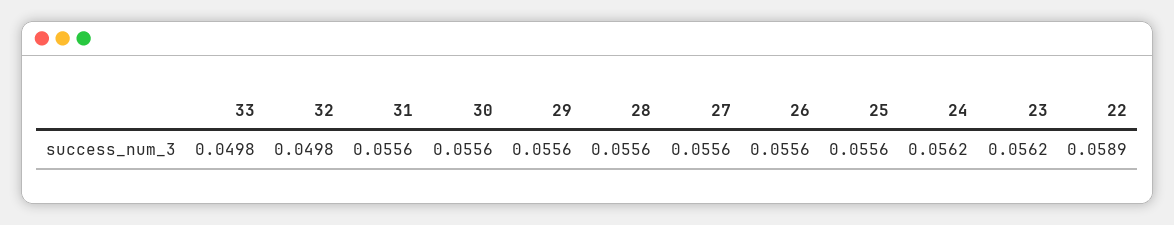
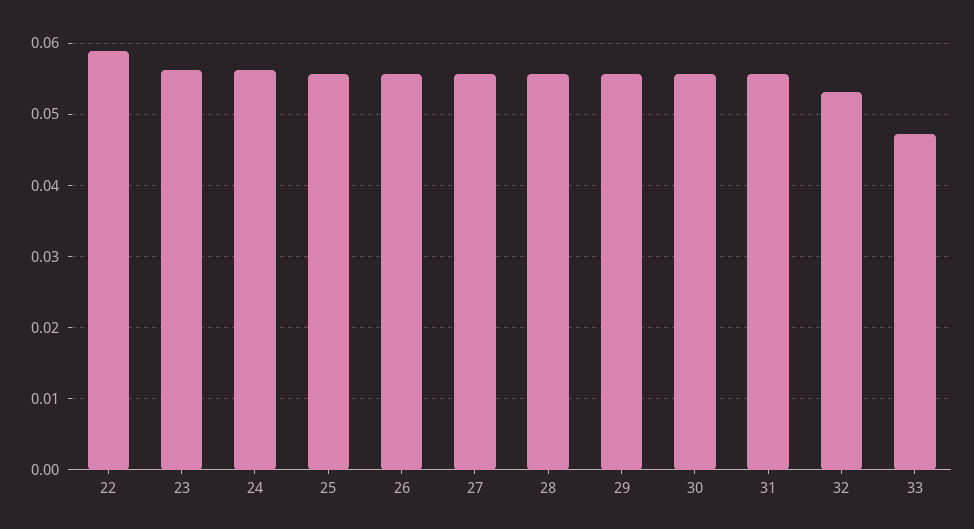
  {
-   "33": 0.0498,
+   "33": 0.047,
-   "32": 0.0498,
+   "32": 0.053,
    "31": 0.0556,
    "30": 0.0556,
    "29": 0.0556,
    "28": 0.0556,
    "27": 0.0556,
    "26": 0.0556,
    "25": 0.0556,
    "24": 0.0562,
    "23": 0.0562,
    "22": 0.0589
  }

